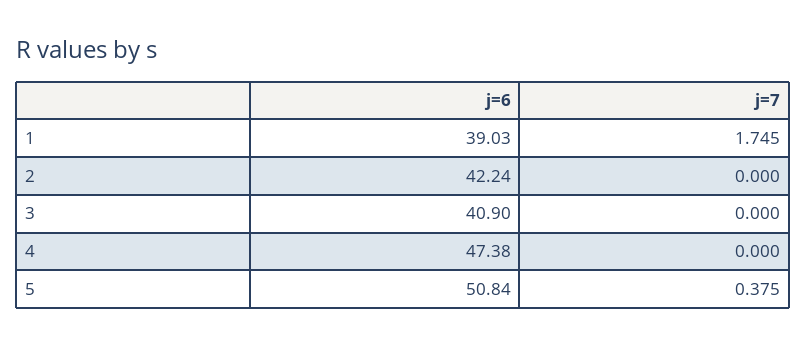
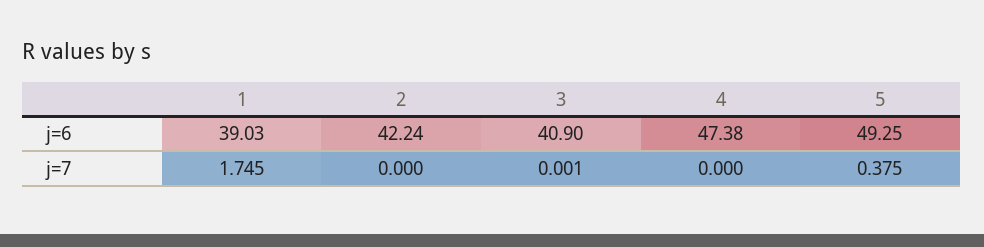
  {
    "j=6": {
      "1": 39.03,
      "2": 42.24,
      "3": 40.9,
      "4": 47.38,
-     "5": 50.84
+     "5": 49.25
    },
    "j=7": {
      "1": 1.745,
      "2": 0,
-     "3": 0,
+     "3": 0.001,
      "4": 0,
      "5": 0.375
    }
  }

